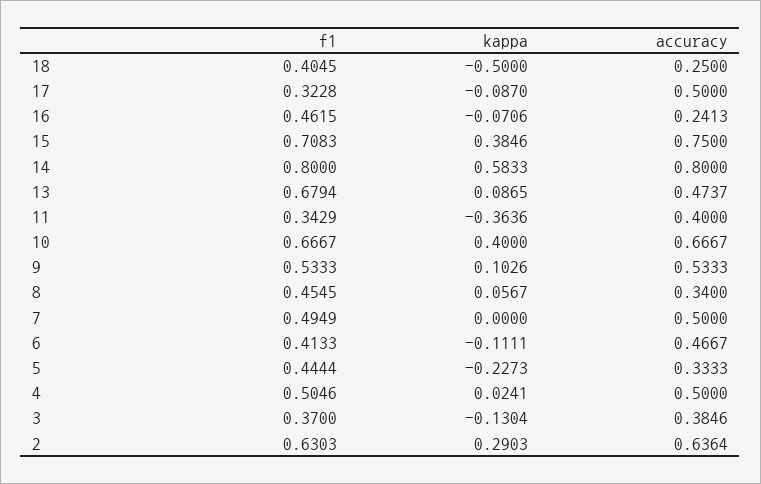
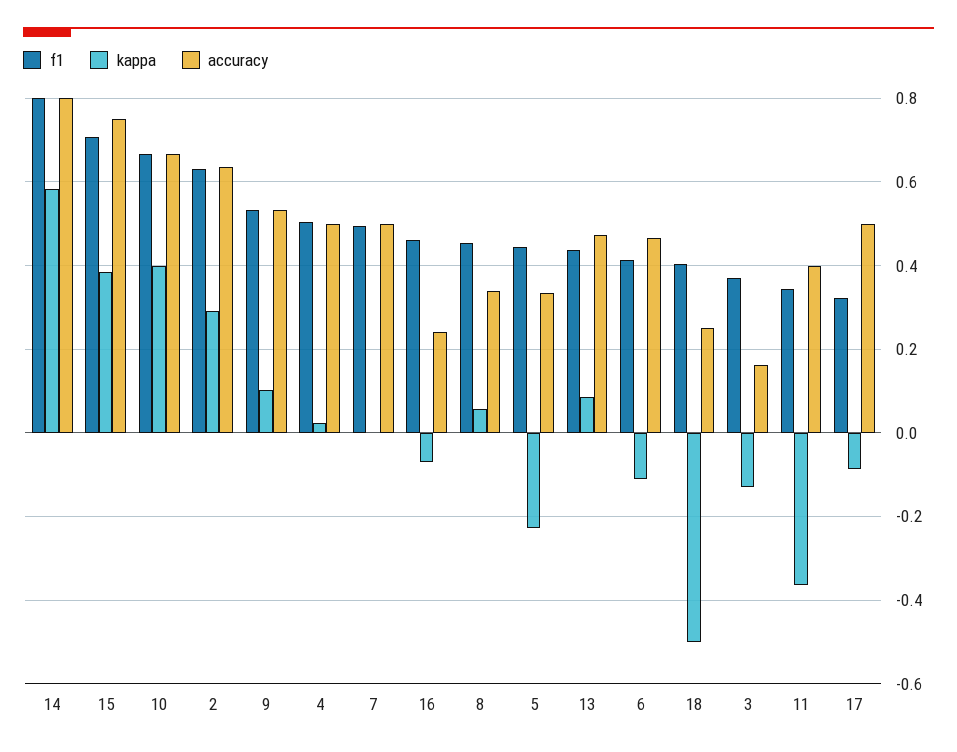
  {
    "f1": {
      "18": 0.4045,
      "17": 0.3228,
      "16": 0.4615,
      "15": 0.7083,
      "14": 0.8,
-     "13": 0.6794,
+     "13": 0.44,
      "11": 0.3429,
      "10": 0.6667,
      "9": 0.5333,
      "8": 0.4545,
      "7": 0.4949,
      "6": 0.4133,
      "5": 0.4444,
      "4": 0.5046,
      "3": 0.37,
      "2": 0.6303
    },
    "kappa": {
      "18": -0.5,
      "17": -0.087,
      "16": -0.0706,
      "15": 0.3846,
      "14": 0.5833,
      "13": 0.0865,
      "11": -0.3636,
      "10": 0.4,
      "9": 0.1026,
      "8": 0.0567,
      "7": 0,
      "6": -0.1111,
      "5": -0.2273,
      "4": 0.0241,
      "3": -0.1304,
      "2": 0.2903
    },
    "accuracy": {
      "18": 0.25,
      "17": 0.5,
      "16": 0.2413,
      "15": 0.75,
      "14": 0.8,
      "13": 0.4737,
      "11": 0.4,
      "10": 0.6667,
      "9": 0.5333,
      "8": 0.34,
      "7": 0.5,
      "6": 0.4667,
      "5": 0.3333,
      "4": 0.5,
-     "3": 0.3846,
+     "3": 0.16,
      "2": 0.6364
    }
  }

